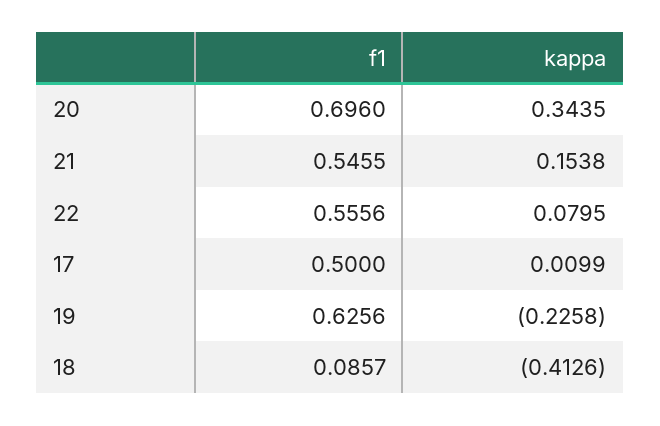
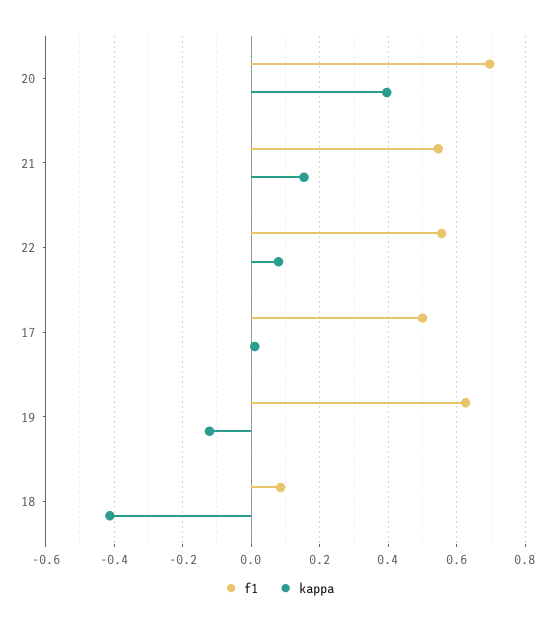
  {
    "f1": {
      "20": 0.696,
      "21": 0.5455,
      "22": 0.5556,
      "17": 0.5,
      "19": 0.6256,
      "18": 0.0857
    },
    "kappa": {
-     "20": 0.3435,
+     "20": 0.4,
      "21": 0.1538,
      "22": 0.0795,
      "17": 0.0099,
-     "19": -0.2258,
+     "19": -0.12,
      "18": -0.4126
    }
  }

